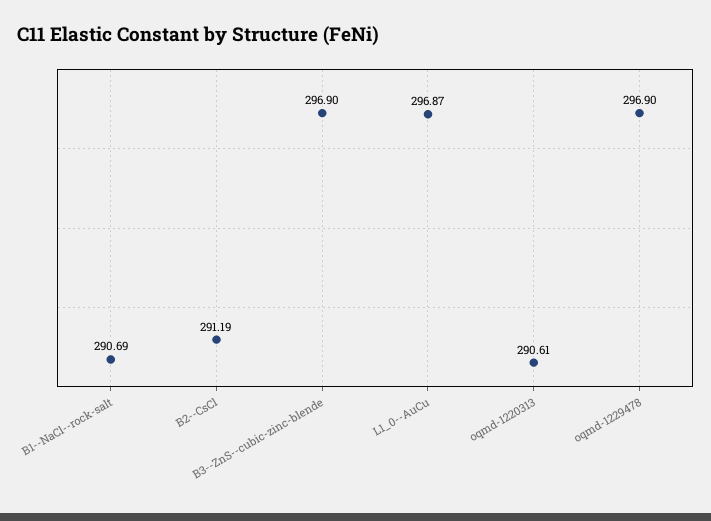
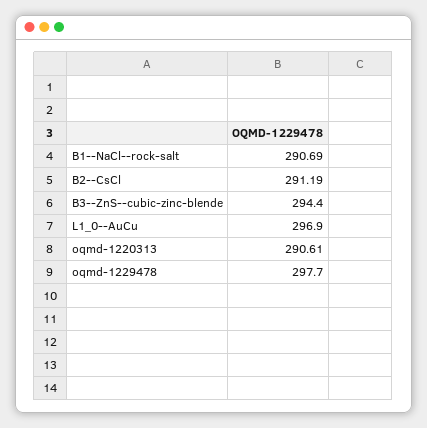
  {
    "B1--NaCl--rock-salt": 290.69,
    "B2--CsCl": 291.19,
-   "B3--ZnS--cubic-zinc-blende": 296.9,
+   "B3--ZnS--cubic-zinc-blende": 294.4,
-   "L1_0--AuCu": 296.87,
+   "L1_0--AuCu": 296.9,
    "oqmd-1220313": 290.61,
-   "oqmd-1229478": 296.9
+   "oqmd-1229478": 297.7
  }

